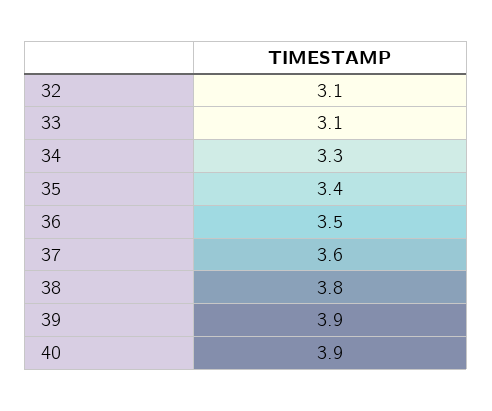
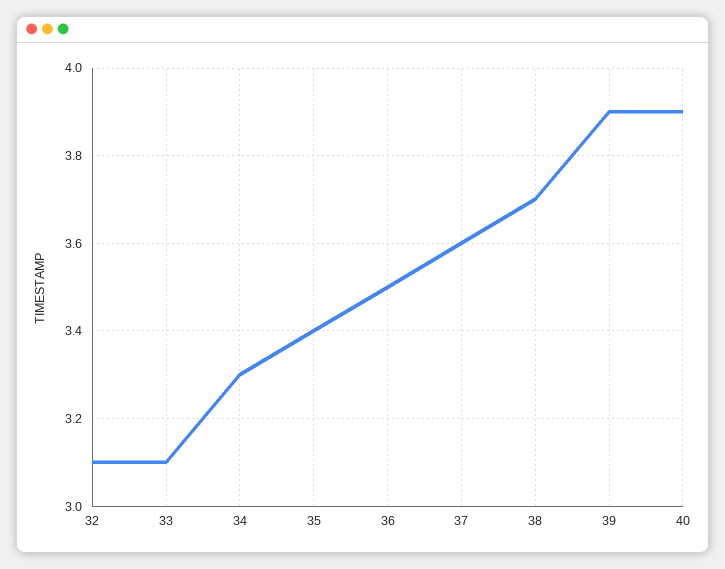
  {
    "32": 3.1,
    "33": 3.1,
    "34": 3.3,
    "35": 3.4,
    "36": 3.5,
    "37": 3.6,
-   "38": 3.8,
+   "38": 3.7,
    "39": 3.9,
    "40": 3.9
  }

